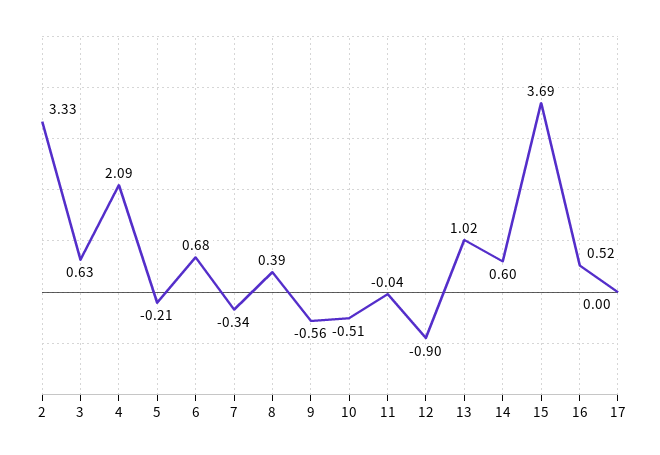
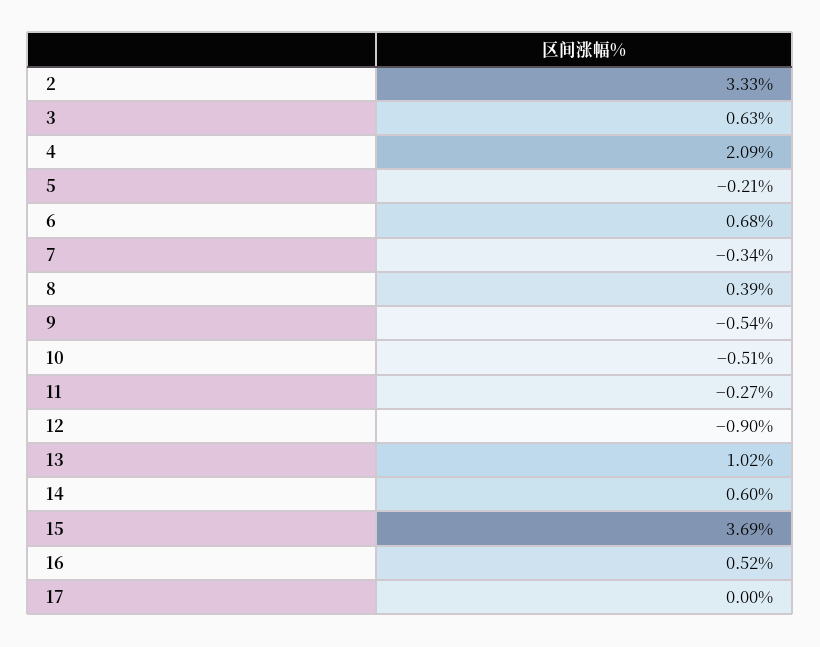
  {
    "2": 3.33,
    "3": 0.63,
    "4": 2.09,
    "5": -0.21,
    "6": 0.68,
    "7": -0.34,
    "8": 0.39,
-   "9": -0.56,
+   "9": -0.54,
    "10": -0.51,
-   "11": -0.04,
+   "11": -0.27,
    "12": -0.9,
    "13": 1.02,
    "14": 0.6,
    "15": 3.69,
    "16": 0.52,
    "17": 0
  }

